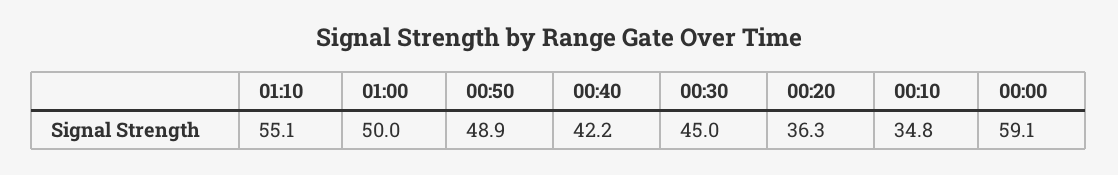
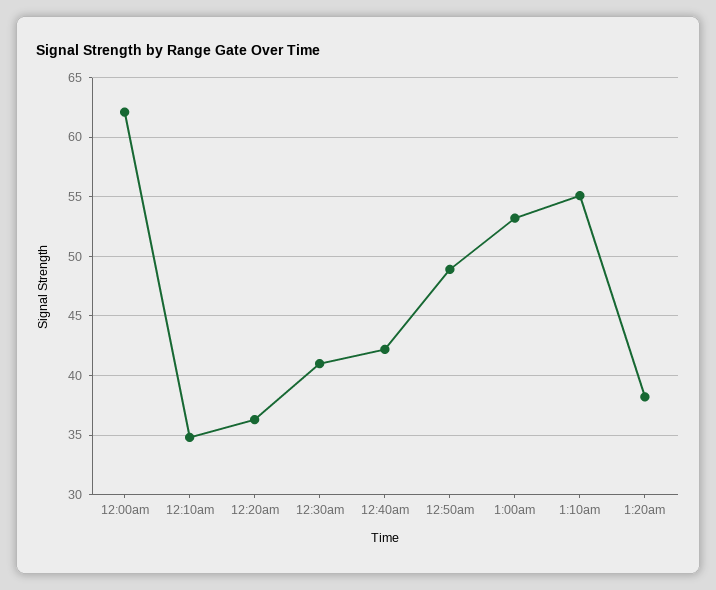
  {
    "01:10": 55.1,
-   "01:00": 50,
+   "01:00": 53,
    "00:50": 48.9,
    "00:40": 42.2,
-   "00:30": 45,
+   "00:30": 41,
    "00:20": 36.3,
    "00:10": 34.8,
-   "00:00": 59.1
+   "00:00": 62,
+   "1:20am": 38
  }

